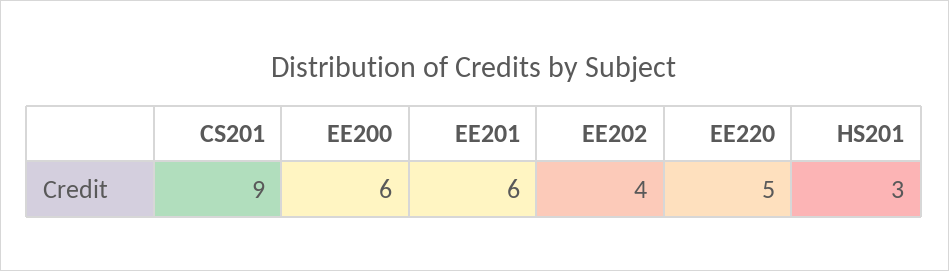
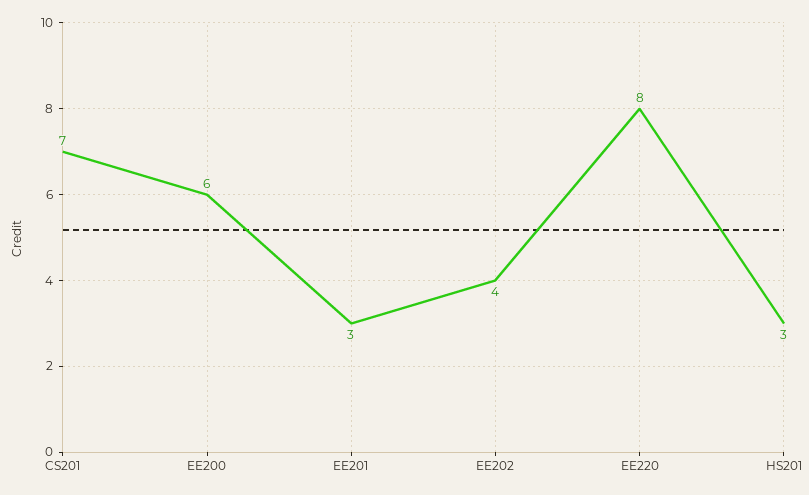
  {
-   "CS201": 9,
+   "CS201": 7,
    "EE200": 6,
-   "EE201": 6,
+   "EE201": 3,
    "EE202": 4,
-   "EE220": 5,
+   "EE220": 8,
    "HS201": 3
  }

